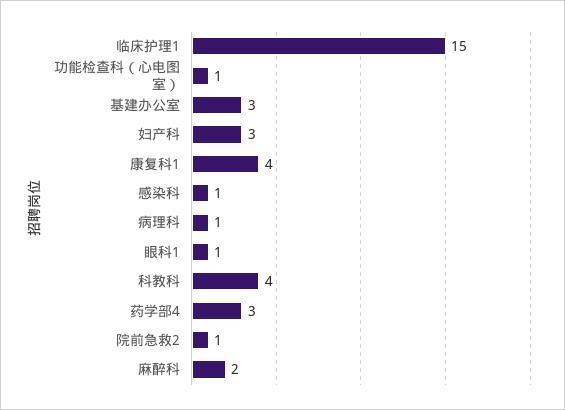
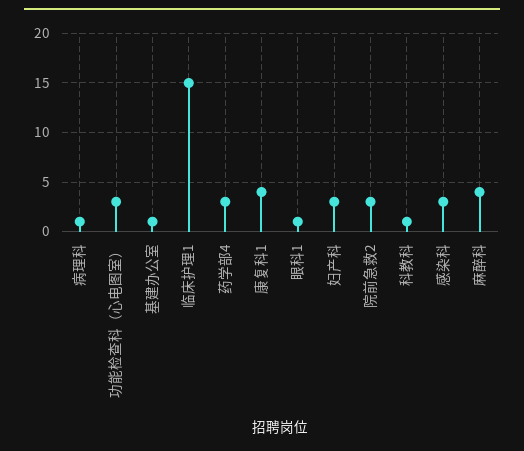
  {
    "临床护理1": 15,
-   "功能检查科（心电图室）": 1,
+   "功能检查科（心电图室）": 3,
-   "基建办公室": 3,
+   "基建办公室": 1,
    "妇产科": 3,
    "康复科1": 4,
-   "感染科": 1,
+   "感染科": 3,
    "病理科": 1,
    "眼科1": 1,
-   "科教科": 4,
+   "科教科": 1,
    "药学部4": 3,
-   "院前急救2": 1,
+   "院前急救2": 3,
-   "麻醉科": 2
+   "麻醉科": 4
  }

